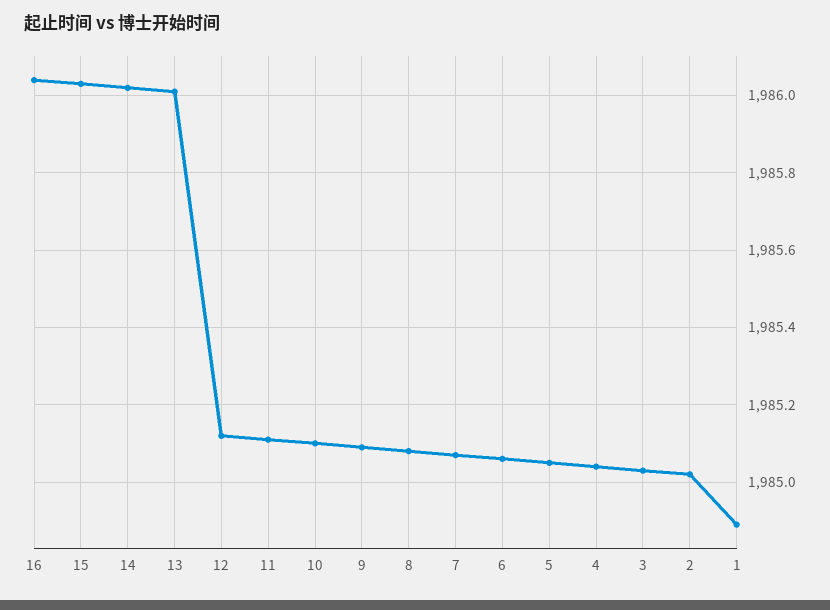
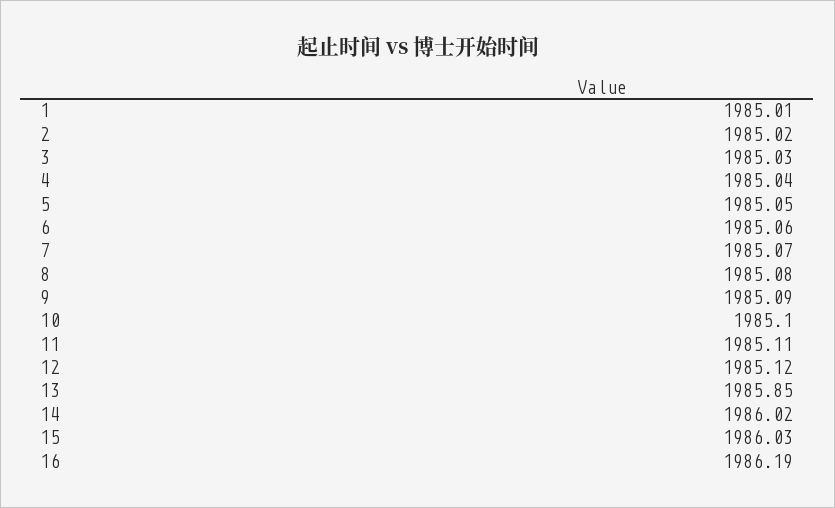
  {
-   "16": 1986.05,
+   "16": 1986.19,
    "15": 1986.03,
    "14": 1986.02,
-   "13": 1986,
+   "13": 1985.85,
    "12": 1985.12,
    "11": 1985.11,
    "10": 1985.1,
    "9": 1985.09,
    "8": 1985.08,
    "7": 1985.07,
    "6": 1985.06,
    "5": 1985.05,
    "4": 1985.04,
    "3": 1985.03,
    "2": 1985.02,
-   "1": 1984.9
+   "1": 1985.01
  }

